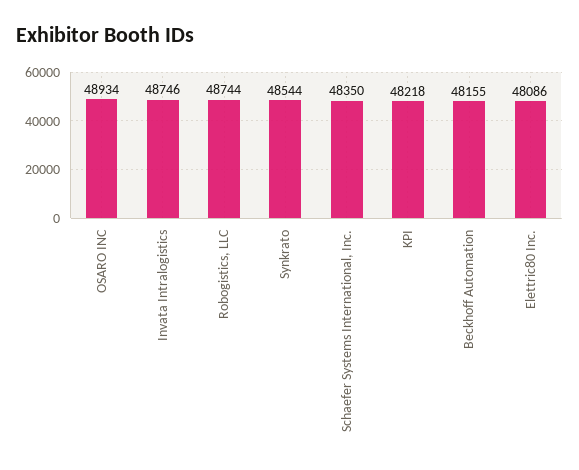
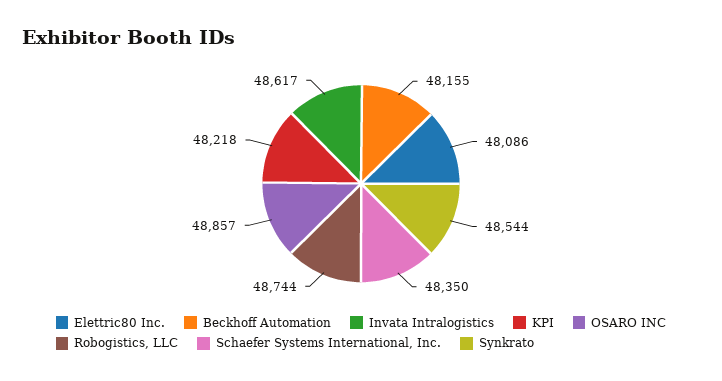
  {
-   "OSARO INC": 48934,
+   "OSARO INC": 48857,
-   "Invata Intralogistics": 48746,
+   "Invata Intralogistics": 48617,
    "Robogistics, LLC": 48744,
    "Synkrato": 48544,
    "Schaefer Systems International, Inc.": 48350,
    "KPI": 48218,
    "Beckhoff Automation": 48155,
    "Elettric80 Inc.": 48086
  }

